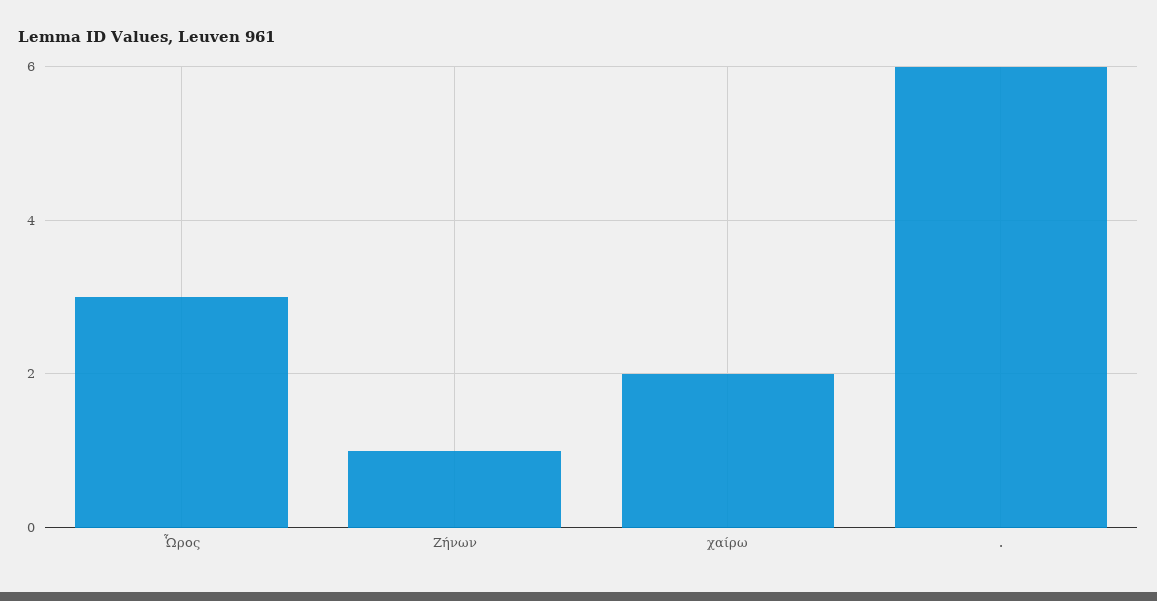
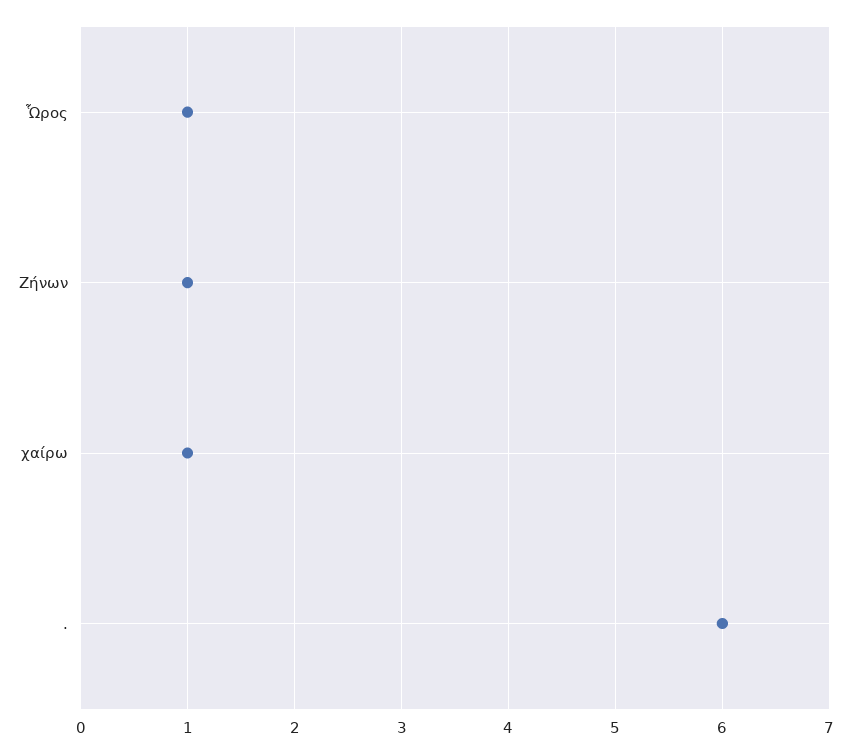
  {
-   "Ὧρος": 3,
+   "Ὧρος": 1,
    "Ζήνων": 1,
-   "χαίρω": 2,
+   "χαίρω": 1,
    ".": 6
  }

